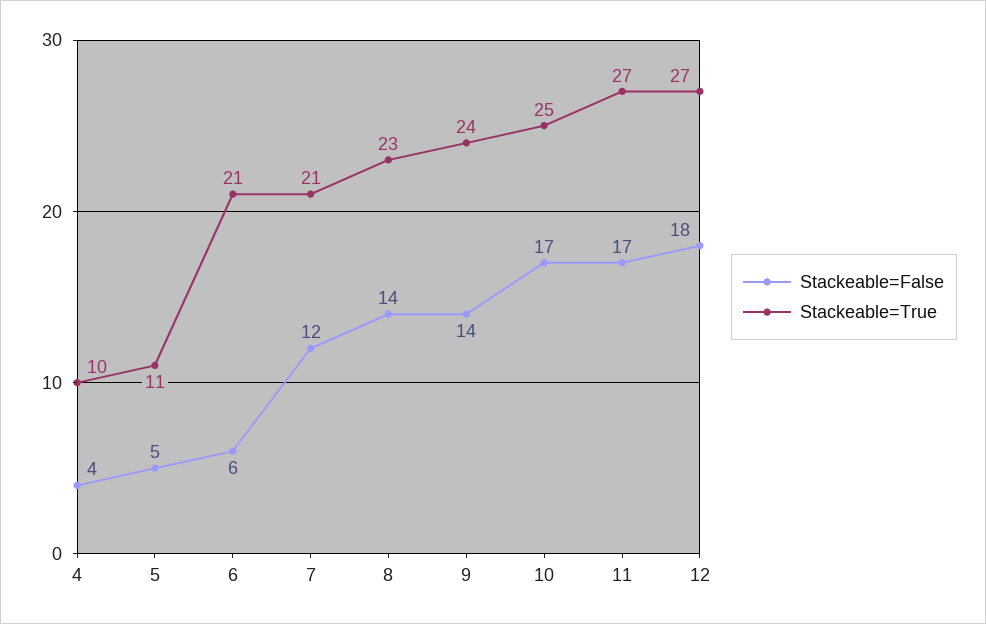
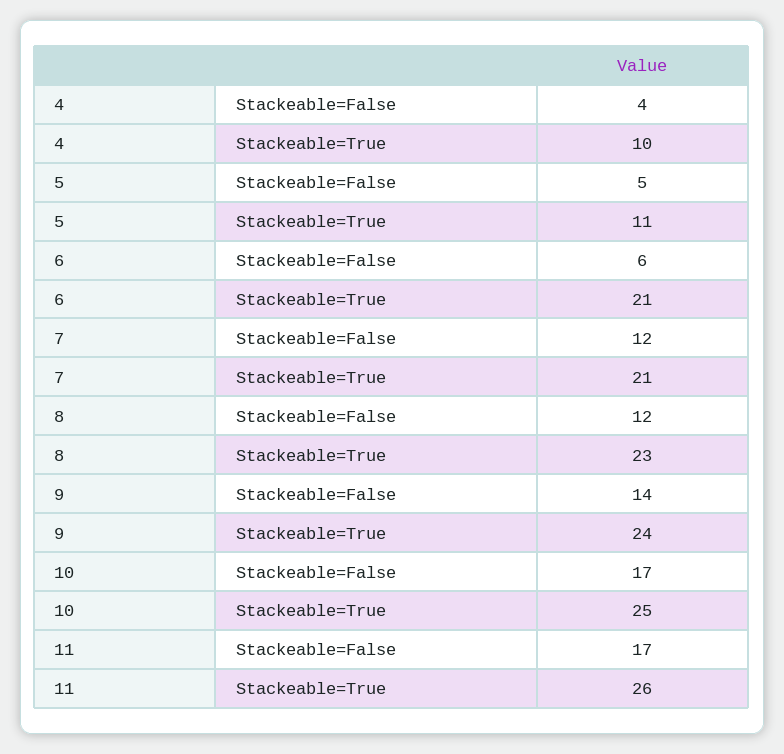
  {
    "Stackeable=False": {
      "4": 4,
      "5": 5,
      "6": 6,
      "7": 12,
-     "8": 14,
+     "8": 12,
      "9": 14,
      "10": 17,
-     "11": 17,
+     "11": 17
-     "12": 18
    },
    "Stackeable=True": {
      "4": 10,
      "5": 11,
      "6": 21,
      "7": 21,
      "8": 23,
      "9": 24,
      "10": 25,
-     "11": 27,
+     "11": 26
-     "12": 27
    }
  }

